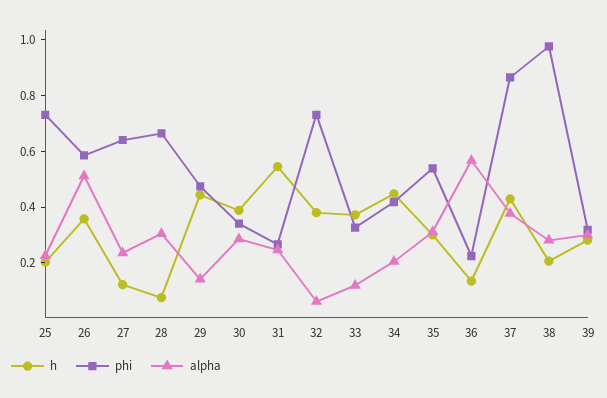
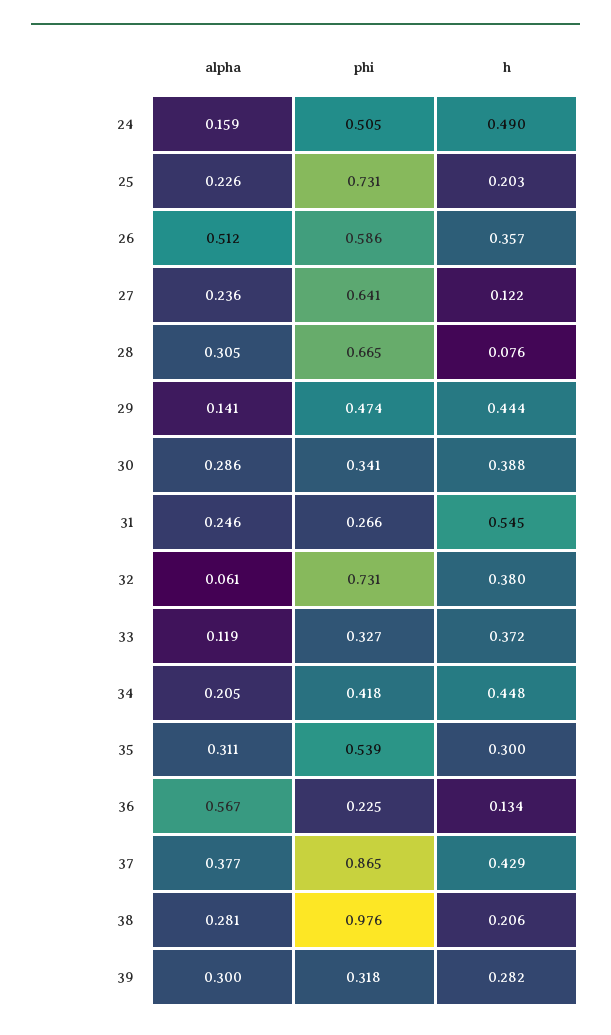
  {
    "h": {
      "25": 0.203,
      "26": 0.357,
      "27": 0.122,
      "28": 0.076,
      "29": 0.444,
      "30": 0.388,
      "31": 0.545,
      "32": 0.38,
      "33": 0.372,
      "34": 0.448,
      "35": 0.3,
      "36": 0.134,
      "37": 0.429,
      "38": 0.206,
-     "39": 0.282
+     "39": 0.282,
+     "24": 0.49
    },
    "phi": {
      "25": 0.731,
      "26": 0.586,
      "27": 0.641,
      "28": 0.665,
      "29": 0.474,
      "30": 0.341,
      "31": 0.266,
      "32": 0.731,
      "33": 0.327,
      "34": 0.418,
      "35": 0.539,
      "36": 0.225,
      "37": 0.865,
      "38": 0.976,
-     "39": 0.318
+     "39": 0.318,
+     "24": 0.505
    },
    "alpha": {
      "25": 0.226,
      "26": 0.512,
      "27": 0.236,
      "28": 0.305,
      "29": 0.141,
      "30": 0.286,
      "31": 0.246,
      "32": 0.061,
      "33": 0.119,
      "34": 0.205,
      "35": 0.311,
      "36": 0.567,
      "37": 0.377,
      "38": 0.281,
-     "39": 0.3
+     "39": 0.3,
+     "24": 0.159
    }
  }

